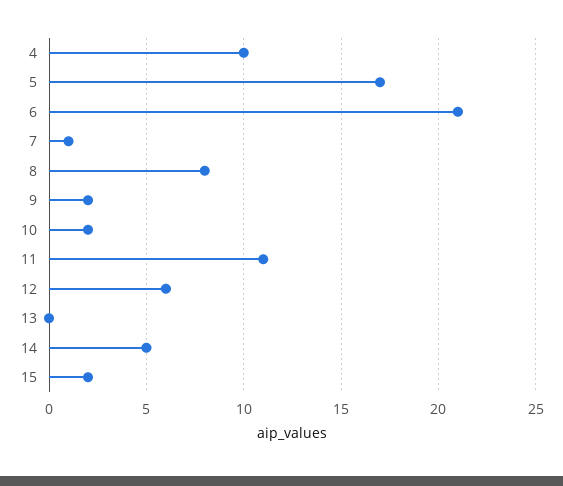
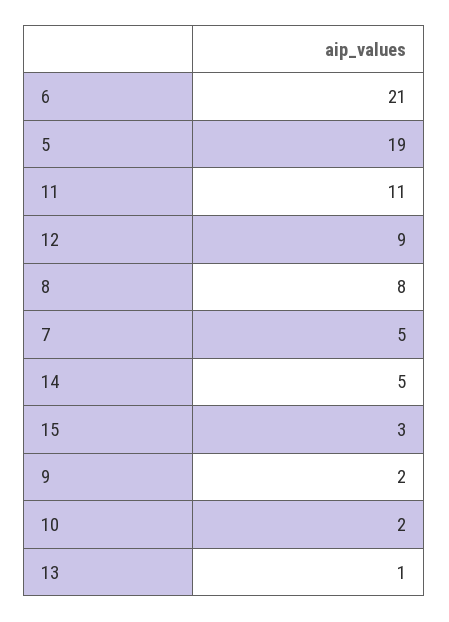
  {
-   "4": 10,
-   "5": 17,
+   "5": 19,
    "6": 21,
-   "7": 1,
+   "7": 5,
    "8": 8,
    "9": 2,
    "10": 2,
    "11": 11,
-   "12": 6,
+   "12": 9,
-   "13": 0,
+   "13": 1,
    "14": 5,
-   "15": 2
+   "15": 3
  }

